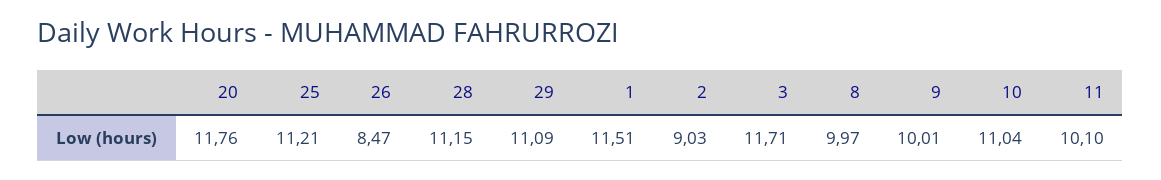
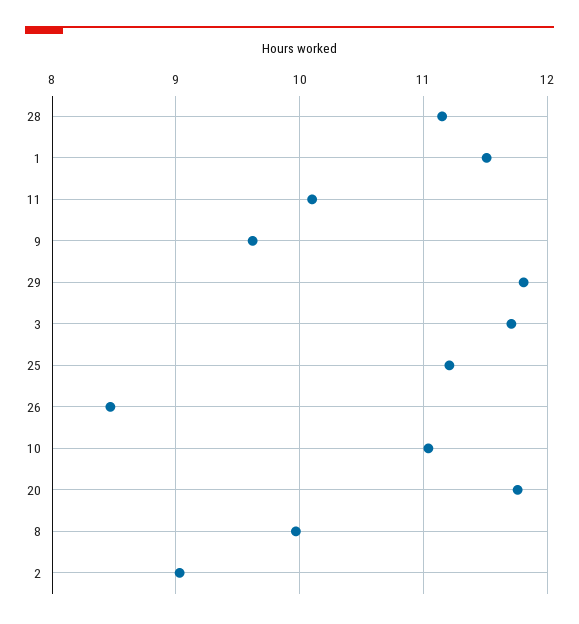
  {
    "20": 11.76,
    "25": 11.21,
    "26": 8.47,
    "28": 11.15,
-   "29": 11.09,
+   "29": 11.8,
    "1": 11.51,
    "2": 9.03,
    "3": 11.71,
    "8": 9.97,
-   "9": 10.01,
+   "9": 9.6,
    "10": 11.04,
    "11": 10.1
  }

